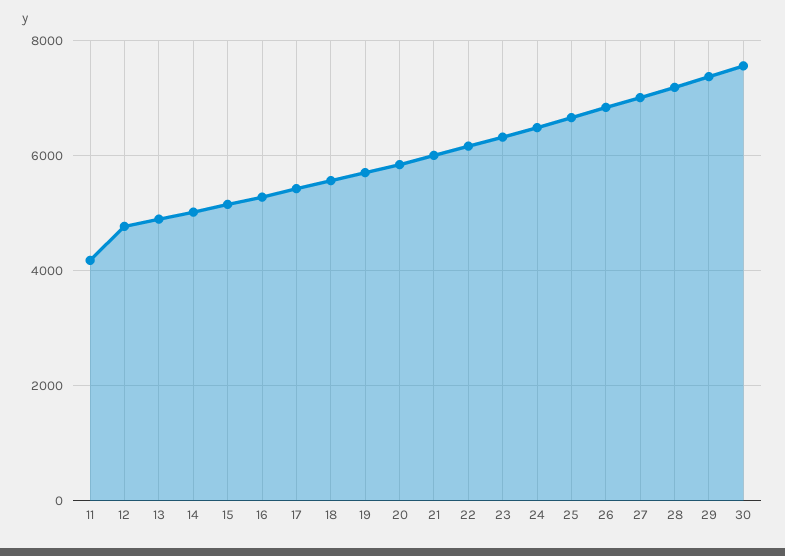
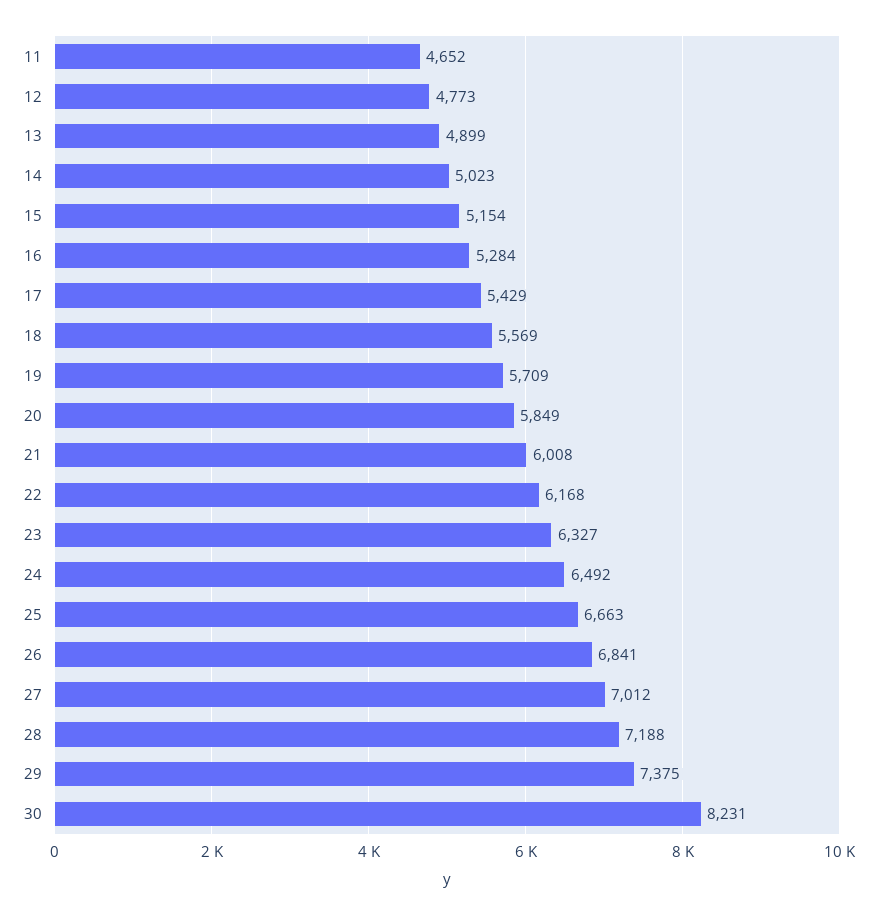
  {
-   "11": 4200,
+   "11": 4652,
    "12": 4773,
    "13": 4899,
    "14": 5023,
    "15": 5154,
    "16": 5284,
    "17": 5429,
    "18": 5569,
    "19": 5709,
    "20": 5849,
    "21": 6008,
    "22": 6168,
    "23": 6327,
    "24": 6492,
    "25": 6663,
    "26": 6841,
    "27": 7012,
    "28": 7188,
    "29": 7375,
-   "30": 7600
+   "30": 8231
  }

